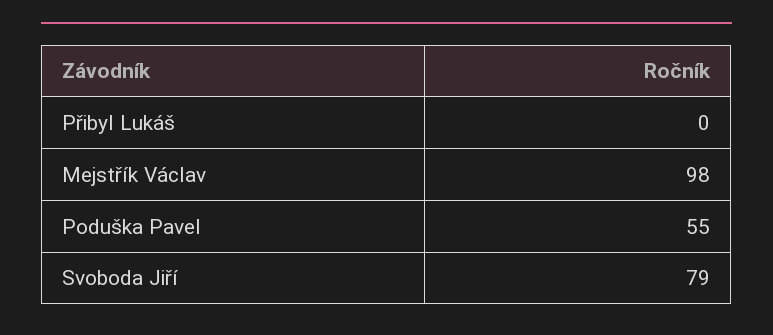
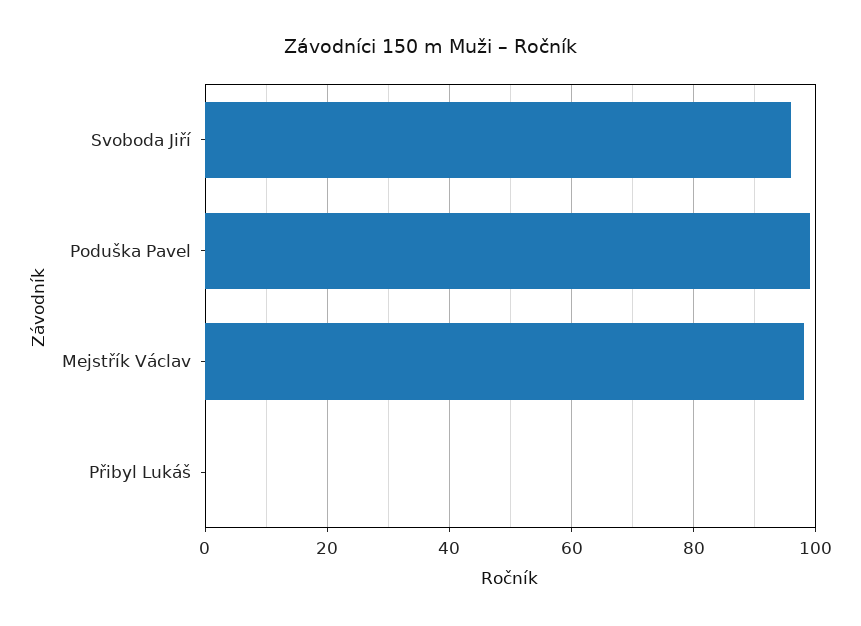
  {
    "Přibyl Lukáš": 0,
    "Mejstřík Václav": 98,
-   "Poduška Pavel": 55,
+   "Poduška Pavel": 100,
-   "Svoboda Jiří": 79
+   "Svoboda Jiří": 95
  }

